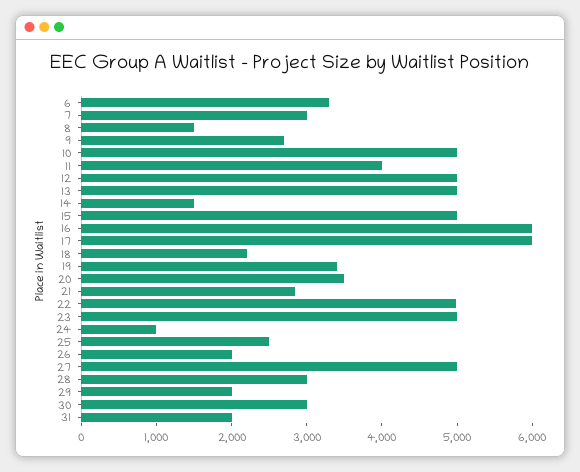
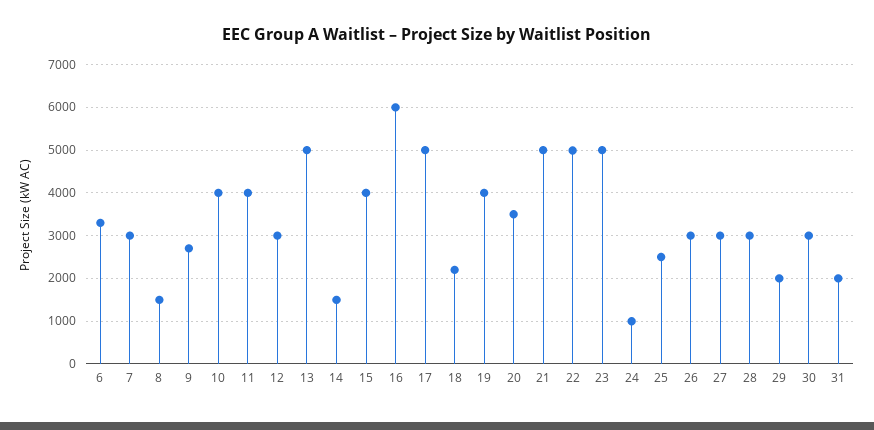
  {
    "6": 3400,
    "7": 3000,
    "8": 1400,
    "9": 2800,
-   "10": 5000,
+   "10": 4000,
    "11": 4000,
-   "12": 5000,
+   "12": 3000,
    "13": 5000,
    "14": 1600,
-   "15": 5000,
+   "15": 4000,
    "16": 6000,
-   "17": 6000,
+   "17": 5000,
    "18": 2200,
-   "19": 3400,
+   "19": 4000,
    "20": 3600,
-   "21": 2800,
+   "21": 5000,
    "22": 5000,
    "23": 5000,
    "24": 1000,
    "25": 2600,
-   "26": 2000,
+   "26": 3000,
-   "27": 5000,
+   "27": 3000,
    "28": 3000,
    "29": 2000,
    "30": 3000,
    "31": 2000
  }

